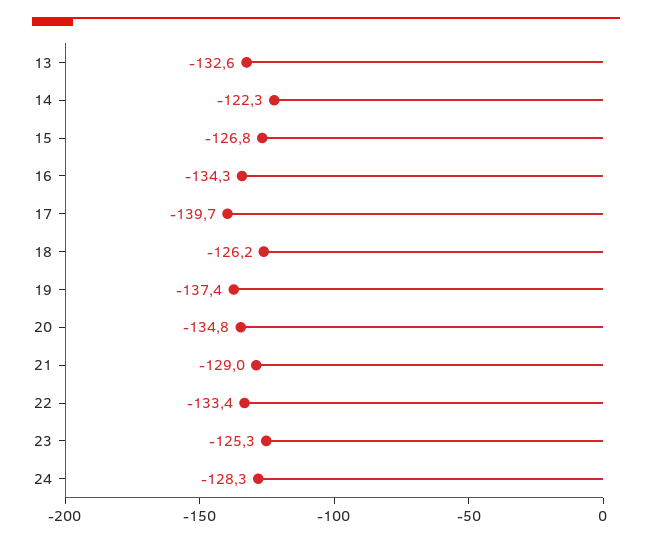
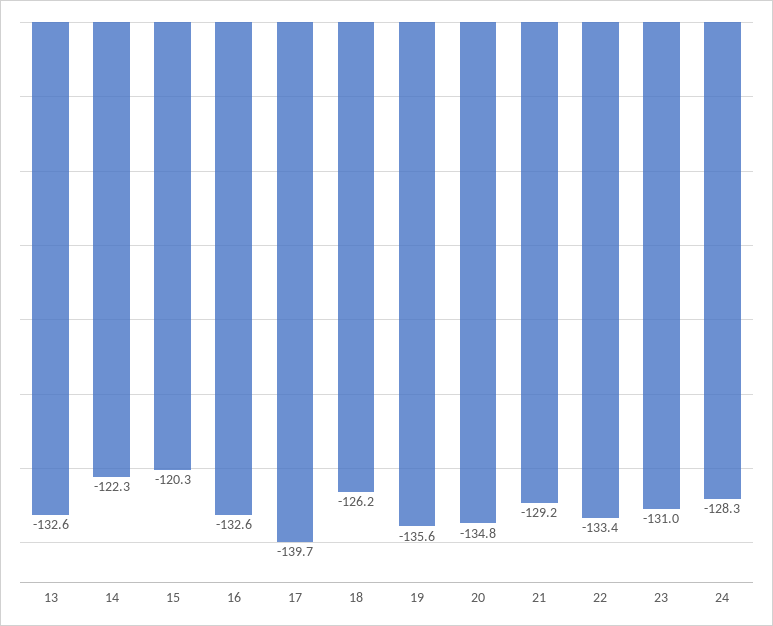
  {
    "13": -132.6,
    "14": -122.3,
-   "15": -126.8,
+   "15": -120.3,
-   "16": -134.3,
+   "16": -132.6,
    "17": -139.7,
    "18": -126.2,
-   "19": -137.4,
+   "19": -135.6,
    "20": -134.8,
-   "21": -129,
+   "21": -129.2,
    "22": -133.4,
-   "23": -125.3,
+   "23": -131,
    "24": -128.3
  }

